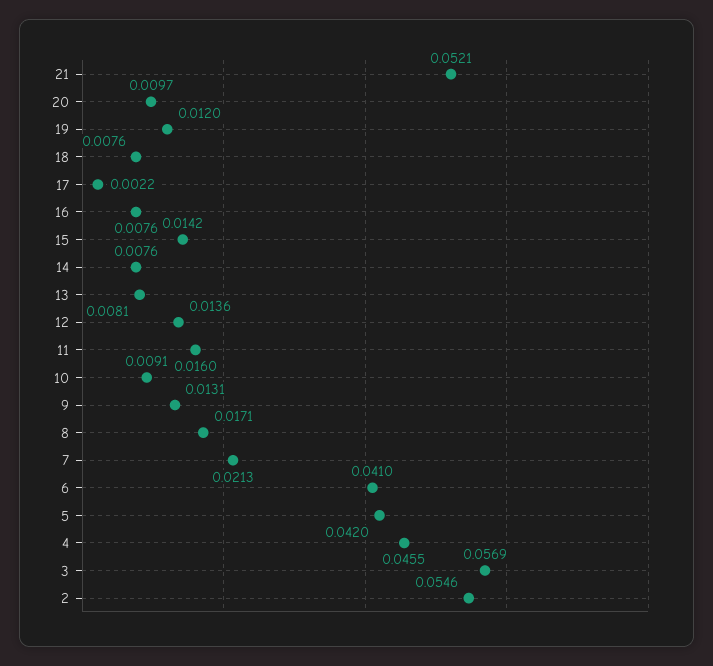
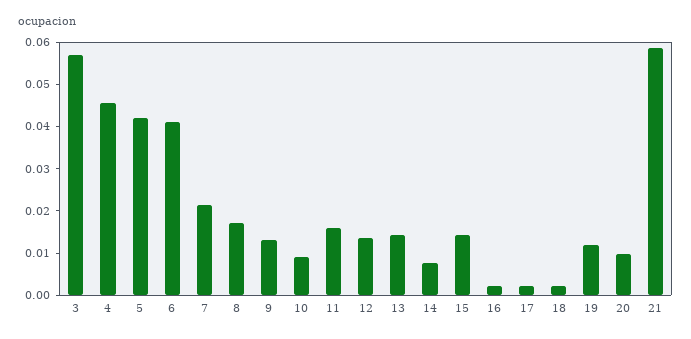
  {
-   "21": 0.0521,
+   "21": 0.058,
    "20": 0.0097,
    "19": 0.012,
-   "18": 0.0076,
+   "18": 0.002,
    "17": 0.0022,
-   "16": 0.0076,
+   "16": 0.002,
    "15": 0.0142,
    "14": 0.0076,
-   "13": 0.0081,
+   "13": 0.014,
    "12": 0.0136,
    "11": 0.016,
    "10": 0.0091,
    "9": 0.0131,
    "8": 0.0171,
    "7": 0.0213,
    "6": 0.041,
    "5": 0.042,
    "4": 0.0455,
-   "3": 0.0569,
+   "3": 0.0569
-   "2": 0.0546
  }

